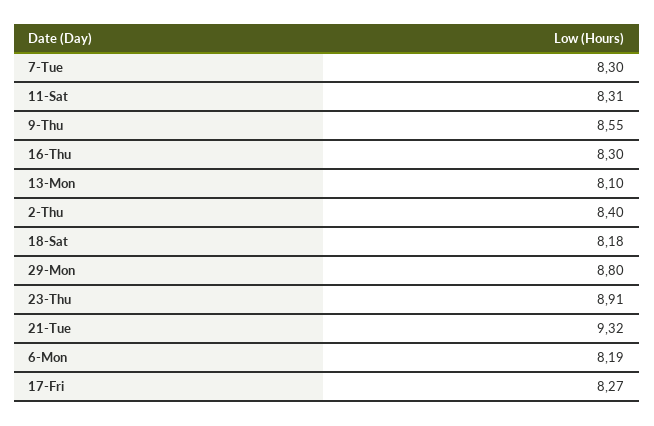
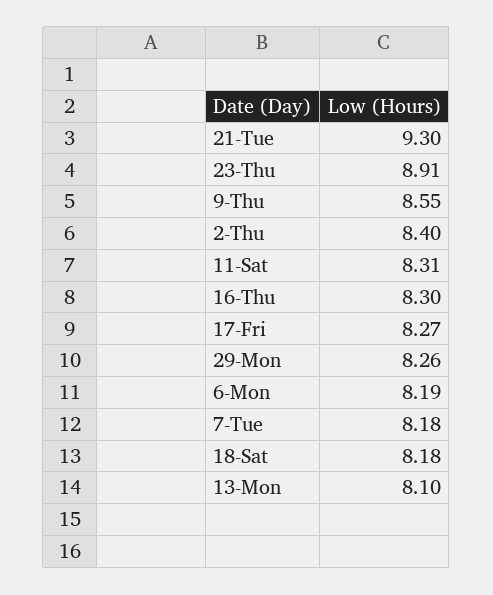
  {
-   "7-Tue": 8.3,
+   "7-Tue": 8.18,
    "11-Sat": 8.31,
    "9-Thu": 8.55,
    "16-Thu": 8.3,
    "13-Mon": 8.1,
    "2-Thu": 8.4,
    "18-Sat": 8.18,
-   "29-Mon": 8.8,
+   "29-Mon": 8.26,
    "23-Thu": 8.91,
-   "21-Tue": 9.32,
+   "21-Tue": 9.3,
    "6-Mon": 8.19,
    "17-Fri": 8.27
  }

